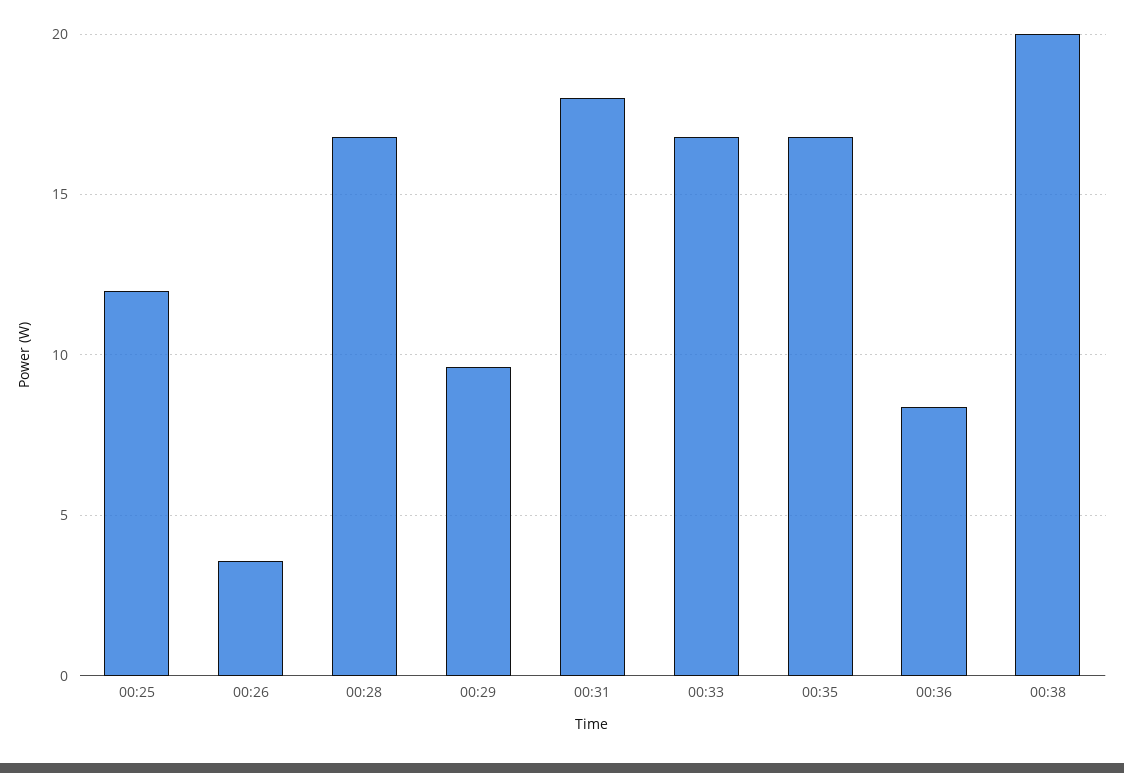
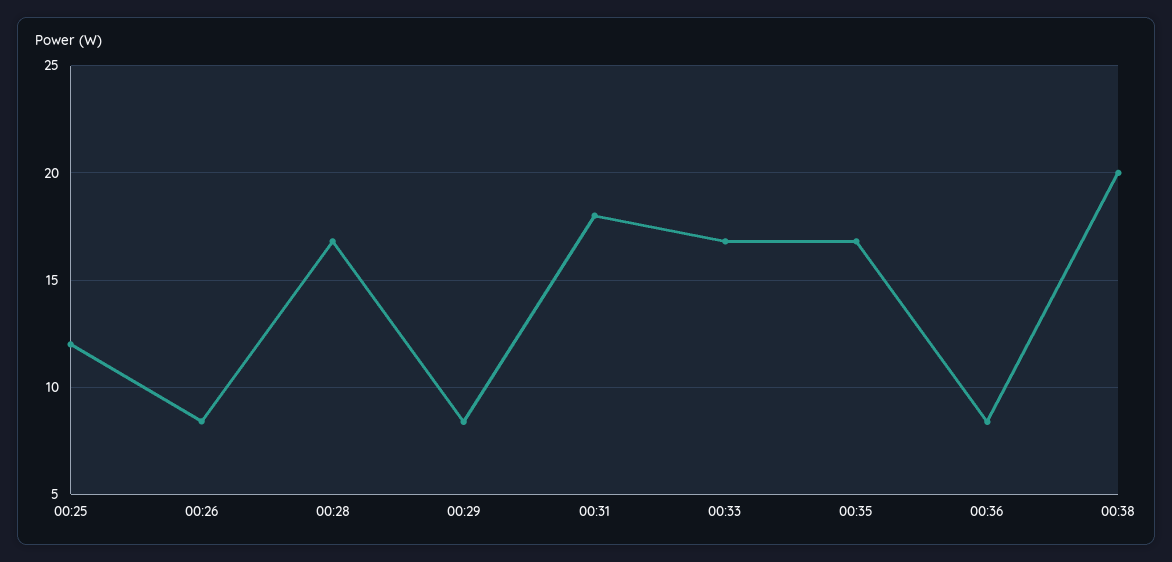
  {
    "00:25": 12,
-   "00:26": 3.5,
+   "00:26": 8.5,
    "00:28": 17,
-   "00:29": 9.5,
+   "00:29": 8.5,
    "00:31": 18,
    "00:33": 17,
    "00:35": 17,
    "00:36": 8.5,
    "00:38": 20
  }

